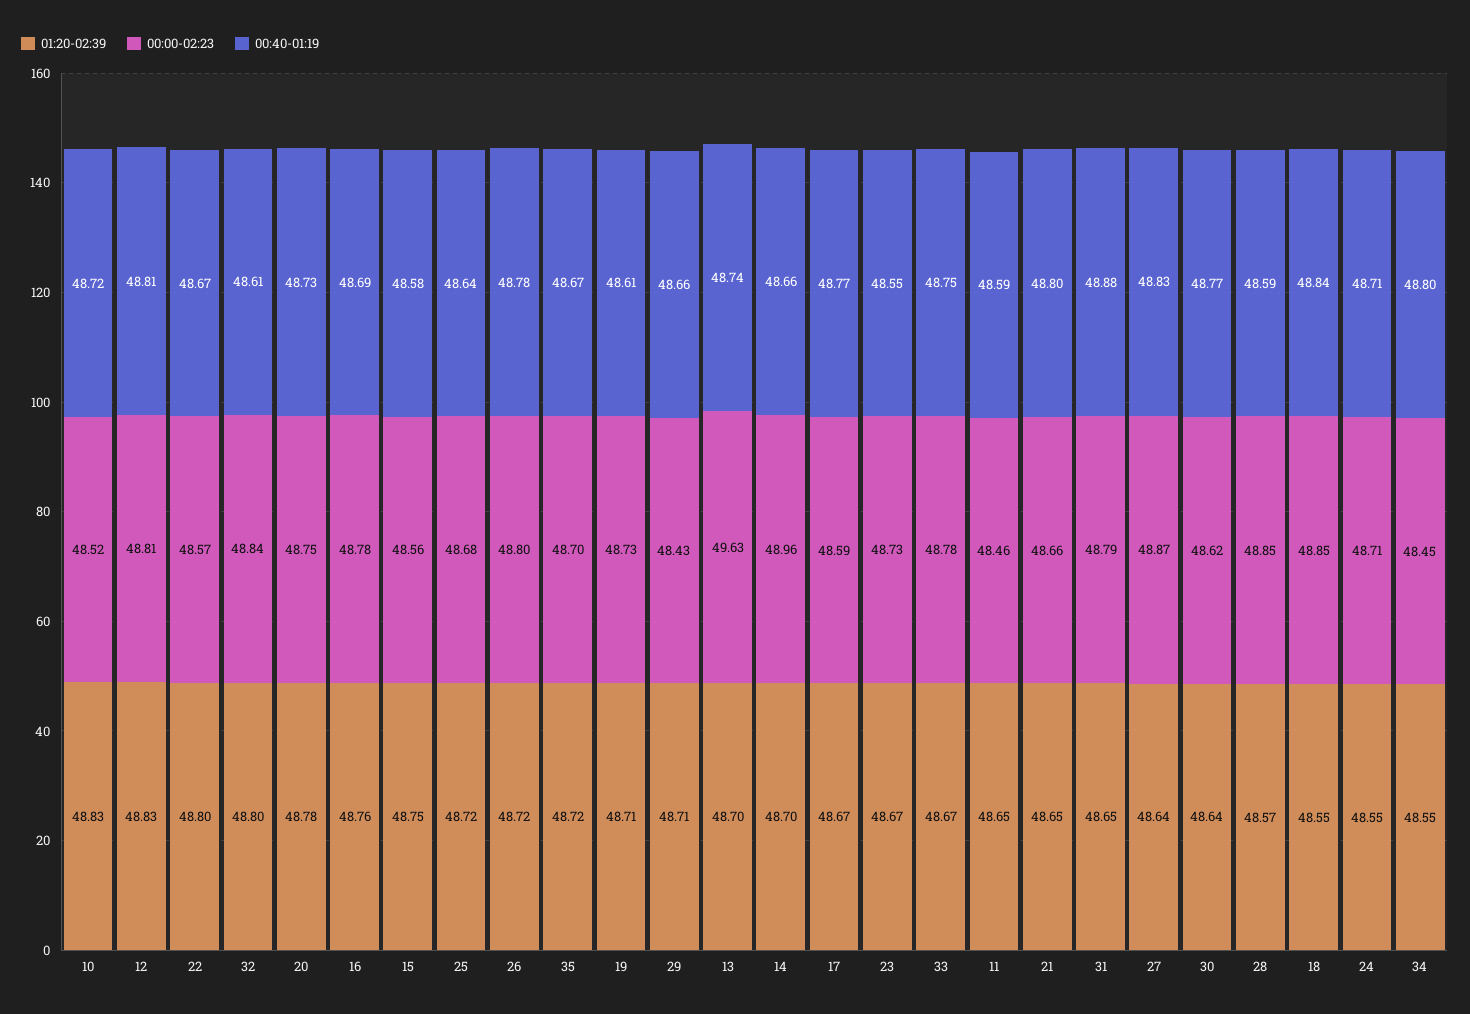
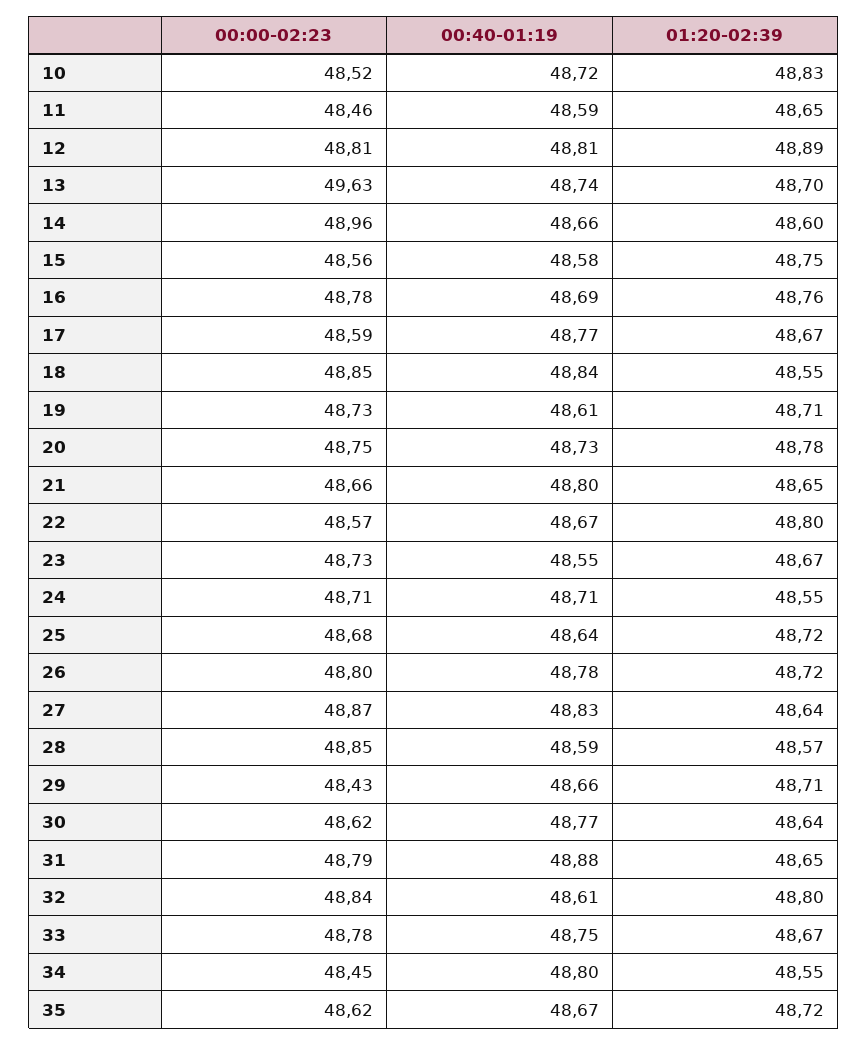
  {
    "01:20-02:39": {
      "10": 48.83,
-     "12": 48.83,
+     "12": 48.89,
      "22": 48.8,
      "32": 48.8,
      "20": 48.78,
      "16": 48.76,
      "15": 48.75,
      "25": 48.72,
      "26": 48.72,
      "35": 48.72,
      "19": 48.71,
      "29": 48.71,
      "13": 48.7,
-     "14": 48.7,
+     "14": 48.6,
      "17": 48.67,
      "23": 48.67,
      "33": 48.67,
      "11": 48.65,
      "21": 48.65,
      "31": 48.65,
      "27": 48.64,
      "30": 48.64,
      "28": 48.57,
      "18": 48.55,
      "24": 48.55,
      "34": 48.55
    },
    "00:00-02:23": {
      "10": 48.52,
      "12": 48.81,
      "22": 48.57,
      "32": 48.84,
      "20": 48.75,
      "16": 48.78,
      "15": 48.56,
      "25": 48.68,
      "26": 48.8,
-     "35": 48.7,
+     "35": 48.62,
      "19": 48.73,
      "29": 48.43,
      "13": 49.63,
      "14": 48.96,
      "17": 48.59,
      "23": 48.73,
      "33": 48.78,
      "11": 48.46,
      "21": 48.66,
      "31": 48.79,
      "27": 48.87,
      "30": 48.62,
      "28": 48.85,
      "18": 48.85,
      "24": 48.71,
      "34": 48.45
    },
    "00:40-01:19": {
      "10": 48.72,
      "12": 48.81,
      "22": 48.67,
      "32": 48.61,
      "20": 48.73,
      "16": 48.69,
      "15": 48.58,
      "25": 48.64,
      "26": 48.78,
      "35": 48.67,
      "19": 48.61,
      "29": 48.66,
      "13": 48.74,
      "14": 48.66,
      "17": 48.77,
      "23": 48.55,
      "33": 48.75,
      "11": 48.59,
      "21": 48.8,
      "31": 48.88,
      "27": 48.83,
      "30": 48.77,
      "28": 48.59,
      "18": 48.84,
      "24": 48.71,
      "34": 48.8
    }
  }

